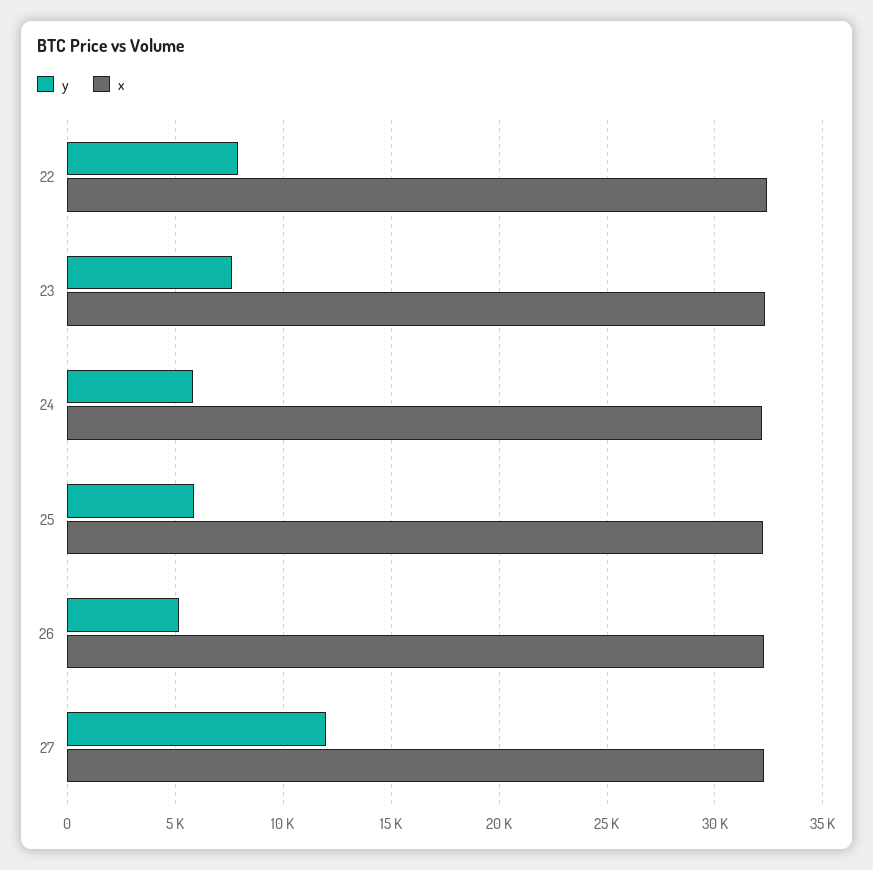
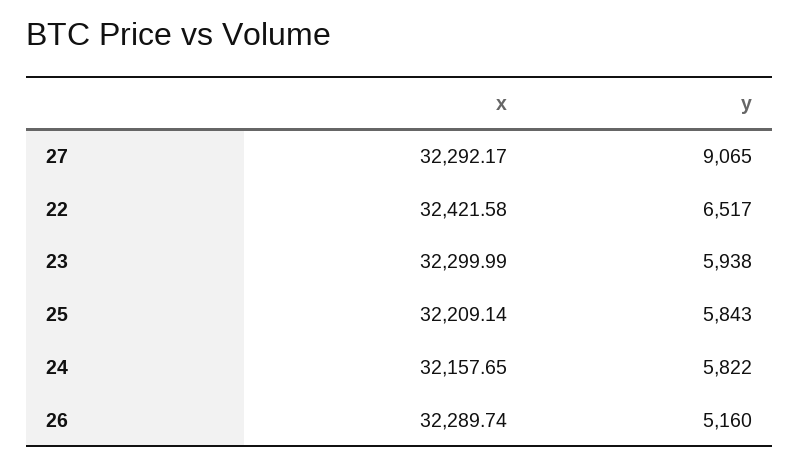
  {
    "y": {
-     "22": 8000,
+     "22": 6517,
-     "23": 7500,
+     "23": 5938,
      "24": 5822,
      "25": 5843,
      "26": 5160,
-     "27": 12000
+     "27": 9065
    },
    "x": {
      "22": 32421.58,
      "23": 32299.99,
      "24": 32157.65,
      "25": 32209.14,
      "26": 32289.74,
      "27": 32292.17
    }
  }

